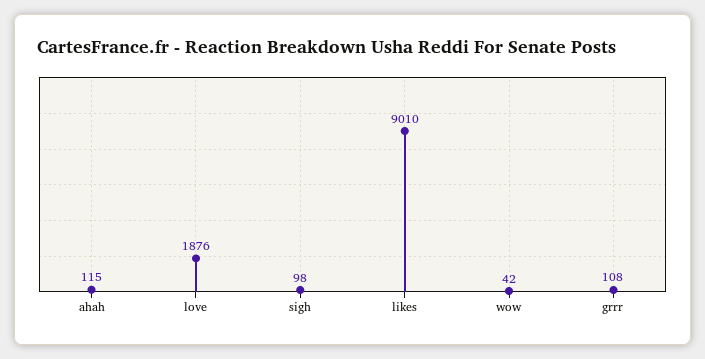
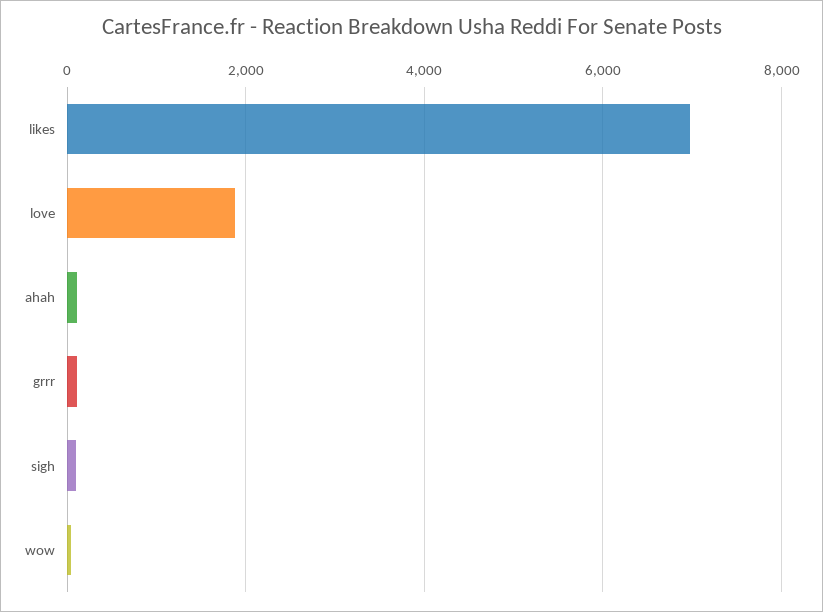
  {
    "ahah": 115,
    "love": 1876,
    "sigh": 98,
-   "likes": 9010,
+   "likes": 7000,
    "wow": 42,
    "grrr": 108
  }

